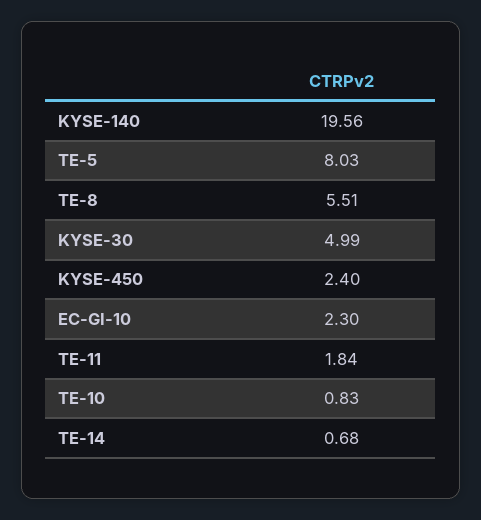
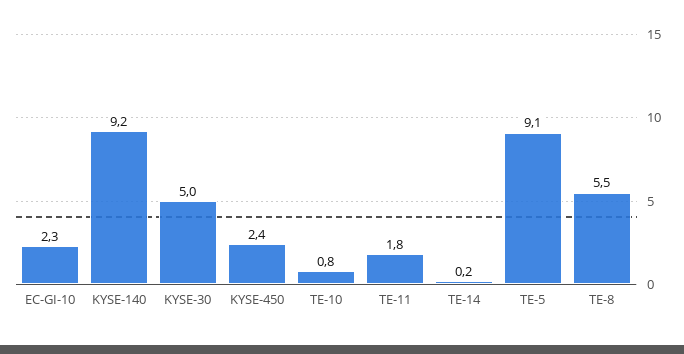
  {
-   "KYSE-140": 19.56,
+   "KYSE-140": 9.2,
-   "TE-5": 8.03,
+   "TE-5": 9.1,
    "TE-8": 5.51,
    "KYSE-30": 4.99,
    "KYSE-450": 2.4,
    "EC-GI-10": 2.3,
    "TE-11": 1.84,
    "TE-10": 0.83,
-   "TE-14": 0.68
+   "TE-14": 0.2
  }

